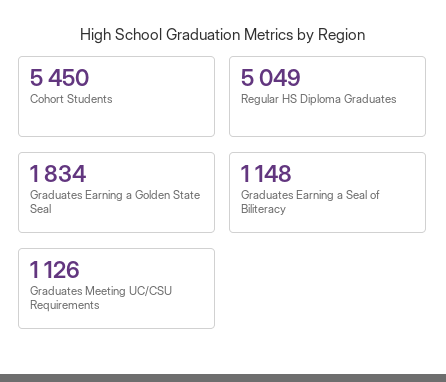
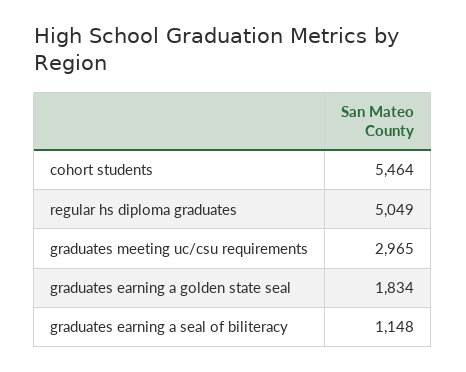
  {
-   "Cohort Students": 5450,
+   "Cohort Students": 5464,
    "Regular HS Diploma Graduates": 5049,
    "Graduates Earning a Golden State Seal": 1834,
    "Graduates Earning a Seal of Biliteracy": 1148,
-   "Graduates Meeting UC/CSU Requirements": 1126
+   "Graduates Meeting UC/CSU Requirements": 2965
  }

